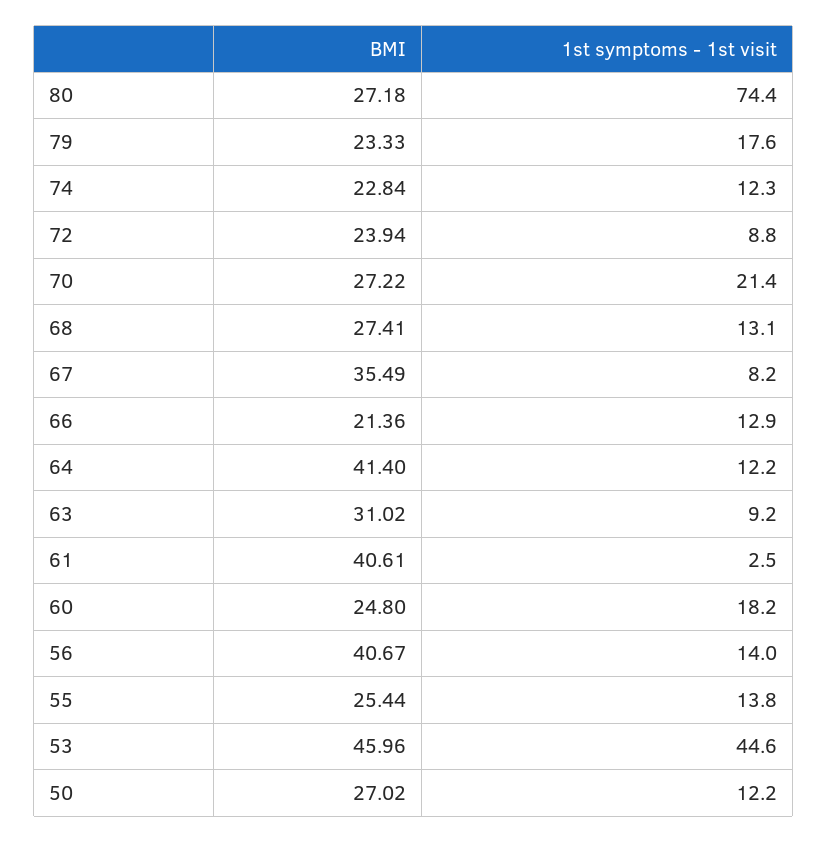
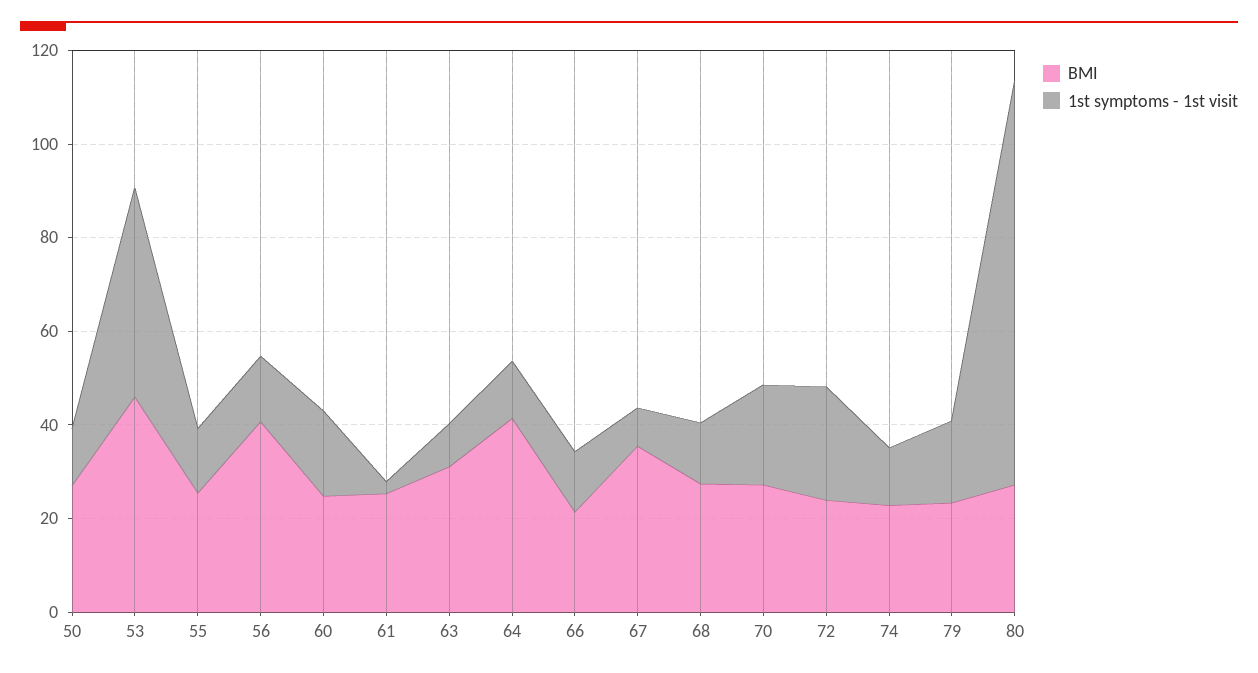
  {
    "BMI": {
      "80": 27.18,
      "79": 23.33,
      "74": 22.84,
      "72": 23.94,
      "70": 27.22,
      "68": 27.41,
      "67": 35.49,
      "66": 21.36,
      "64": 41.4,
      "63": 31.02,
-     "61": 40.61,
+     "61": 25,
      "60": 24.8,
      "56": 40.67,
      "55": 25.44,
      "53": 45.96,
      "50": 27.02
    },
    "1st symptoms - 1st visit": {
-     "80": 74.4,
+     "80": 85,
      "79": 17.6,
      "74": 12.3,
-     "72": 8.8,
+     "72": 25,
      "70": 21.4,
      "68": 13.1,
      "67": 8.2,
      "66": 12.9,
      "64": 12.2,
      "63": 9.2,
      "61": 2.5,
      "60": 18.2,
      "56": 14,
      "55": 13.8,
      "53": 44.6,
      "50": 12.2
    }
  }

